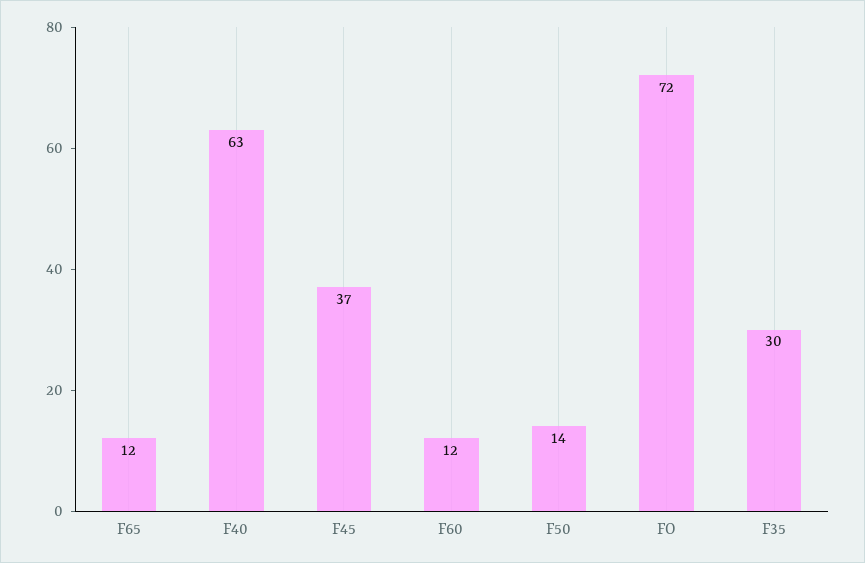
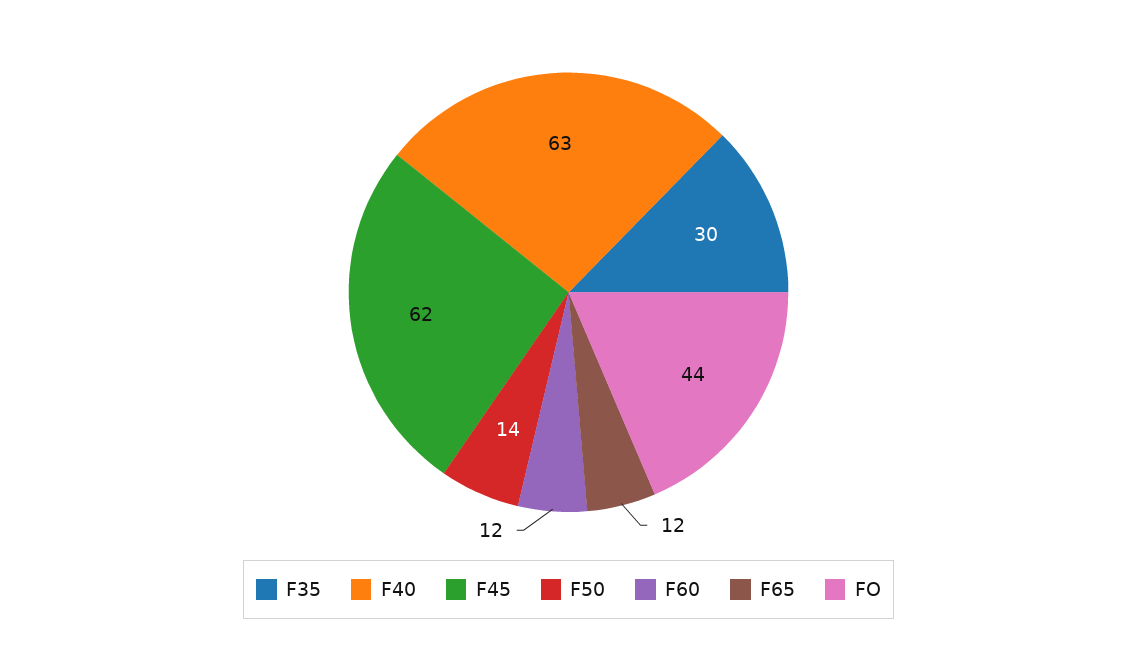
  {
    "F65": 12,
    "F40": 63,
-   "F45": 37,
+   "F45": 62,
    "F60": 12,
    "F50": 14,
-   "FO": 72,
+   "FO": 44,
    "F35": 30
  }

